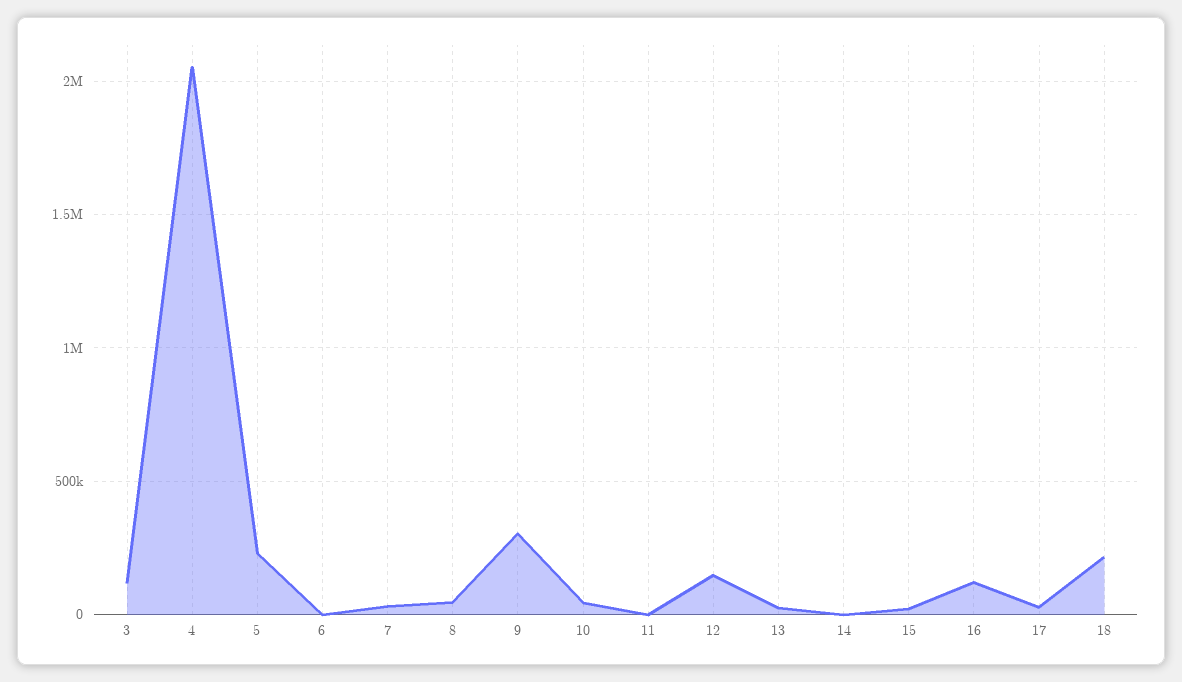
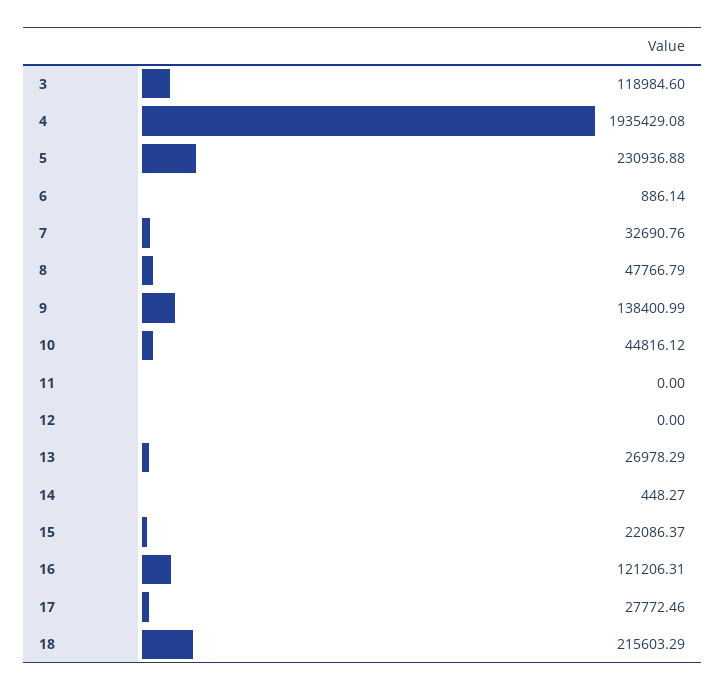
  {
    "3": 118984.6,
-   "4": 2050000,
+   "4": 1935429.08,
    "5": 230936.88,
    "6": 886.14,
    "7": 32690.76,
    "8": 47766.79,
-   "9": 300000,
+   "9": 138400.99,
    "10": 44816.12,
    "11": 0,
-   "12": 150000,
+   "12": 0,
    "13": 26978.29,
    "14": 448.27,
    "15": 22086.37,
    "16": 121206.31,
    "17": 27772.46,
    "18": 215603.29
  }

